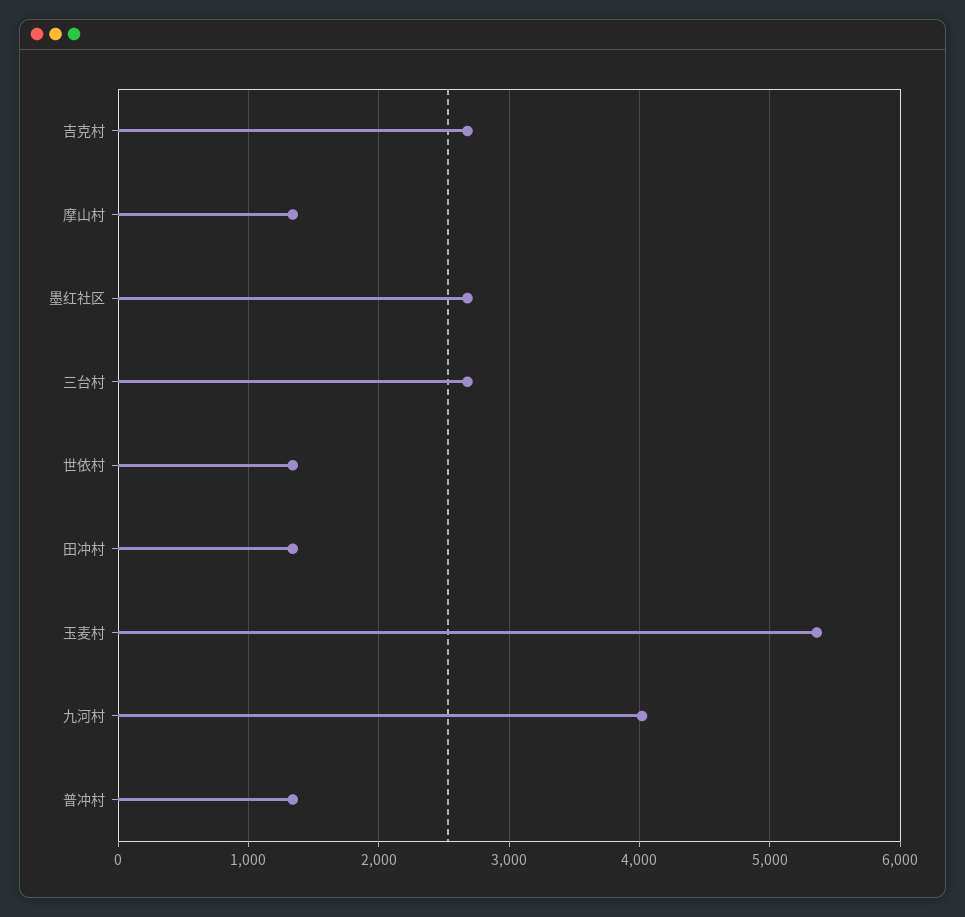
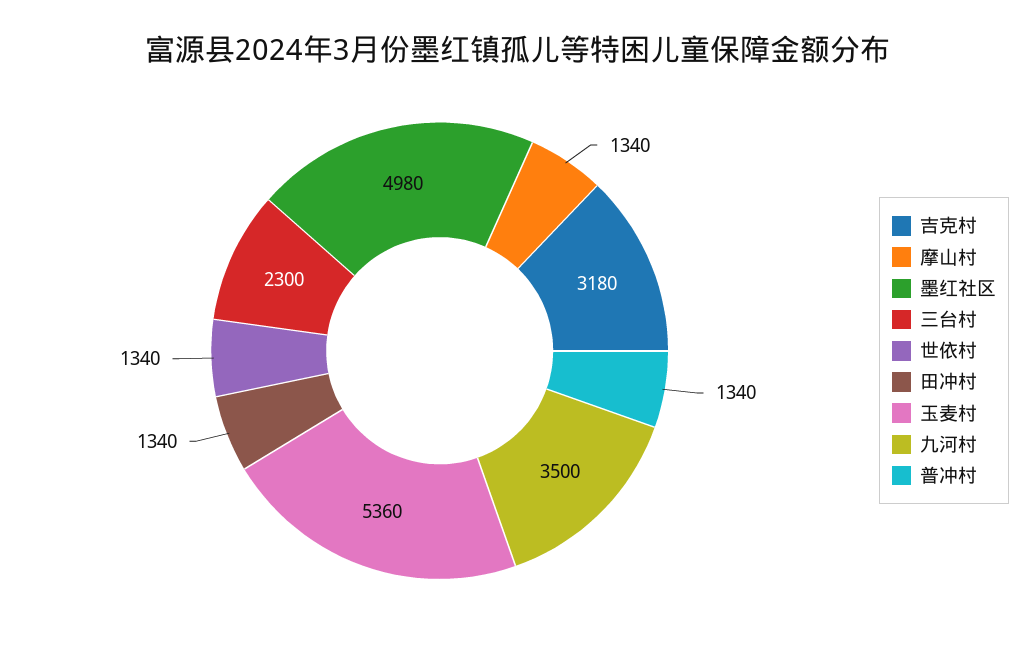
  {
-   "吉克村": 2700,
+   "吉克村": 3180,
    "摩山村": 1340,
-   "墨红社区": 2700,
+   "墨红社区": 4980,
-   "三台村": 2700,
+   "三台村": 2300,
    "世依村": 1340,
    "田冲村": 1340,
    "玉麦村": 5360,
-   "九河村": 4000,
+   "九河村": 3500,
    "普冲村": 1340
  }

